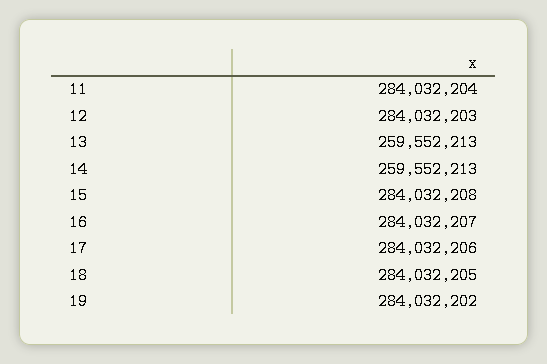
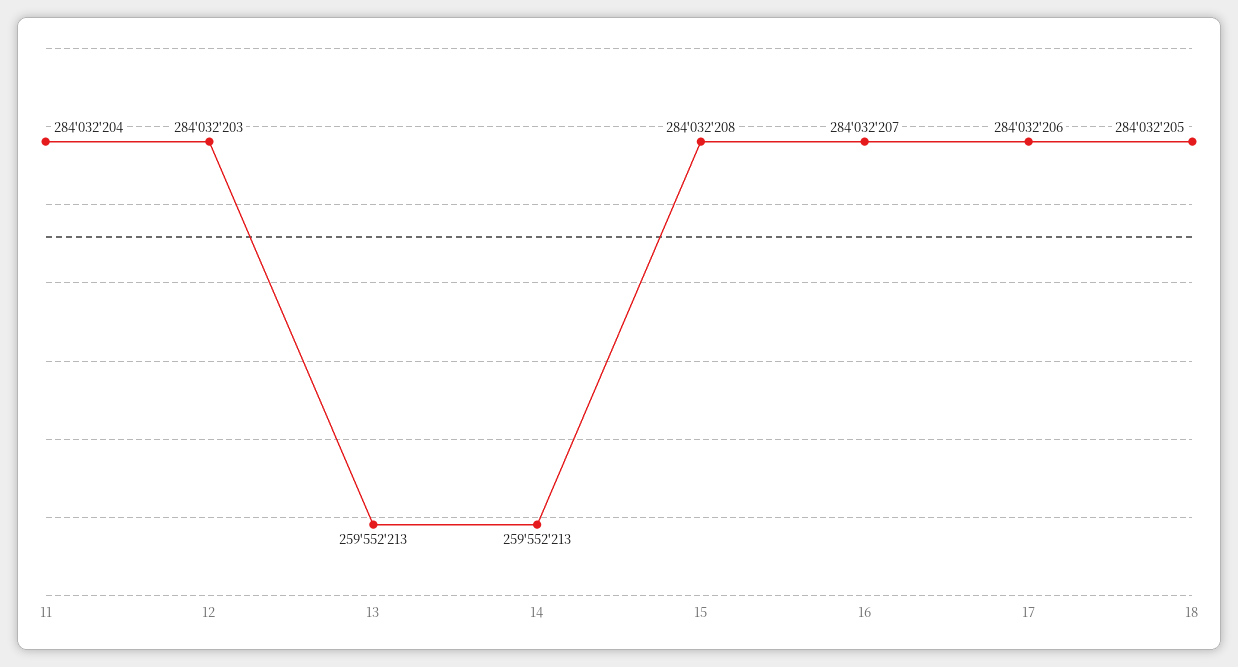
  {
    "11": 284032204,
    "12": 284032203,
    "13": 259552213,
    "14": 259552213,
    "15": 284032208,
    "16": 284032207,
    "17": 284032206,
-   "18": 284032205,
+   "18": 284032205
-   "19": 284032202
  }

